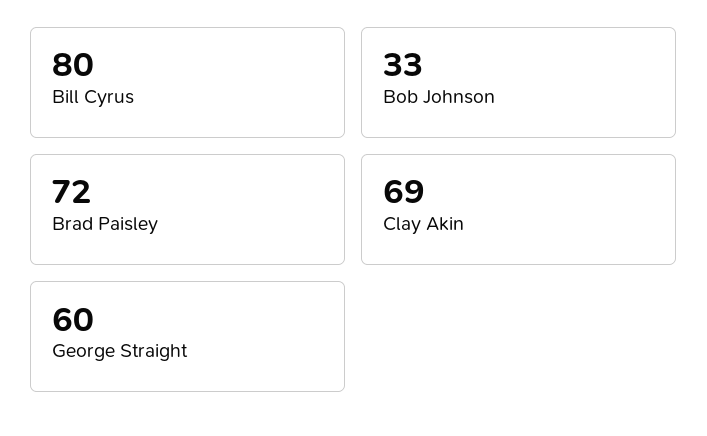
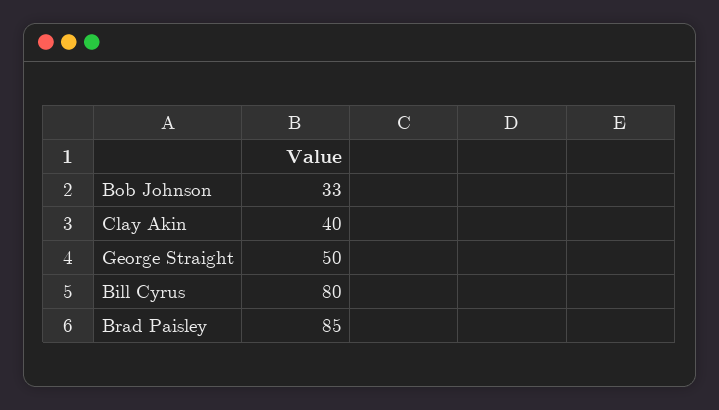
  {
    "Bill Cyrus": 80,
    "Bob Johnson": 33,
-   "Brad Paisley": 72,
+   "Brad Paisley": 85,
-   "Clay Akin": 69,
+   "Clay Akin": 40,
-   "George Straight": 60
+   "George Straight": 50
  }

